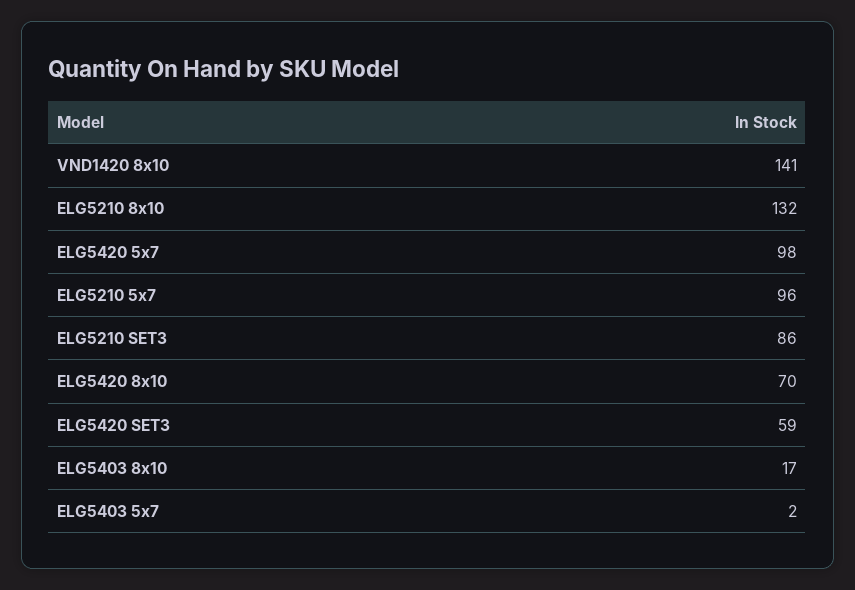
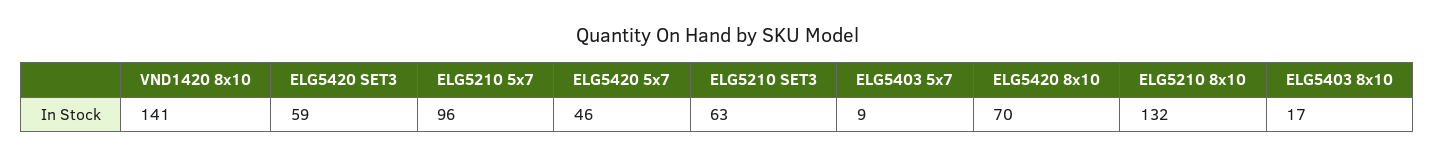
  {
    "VND1420 8x10": 141,
    "ELG5210 8x10": 132,
-   "ELG5420 5x7": 98,
+   "ELG5420 5x7": 46,
    "ELG5210 5x7": 96,
-   "ELG5210 SET3": 86,
+   "ELG5210 SET3": 63,
    "ELG5420 8x10": 70,
    "ELG5420 SET3": 59,
    "ELG5403 8x10": 17,
-   "ELG5403 5x7": 2
+   "ELG5403 5x7": 9
  }

